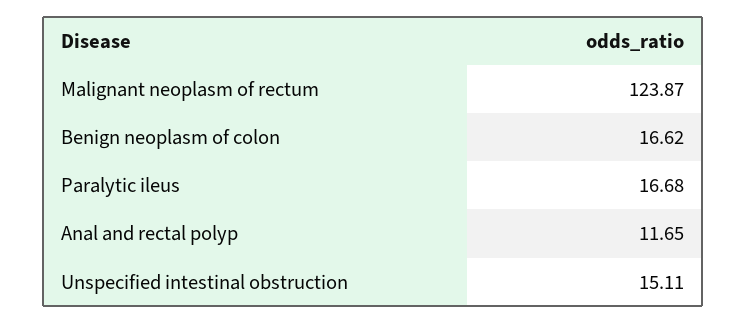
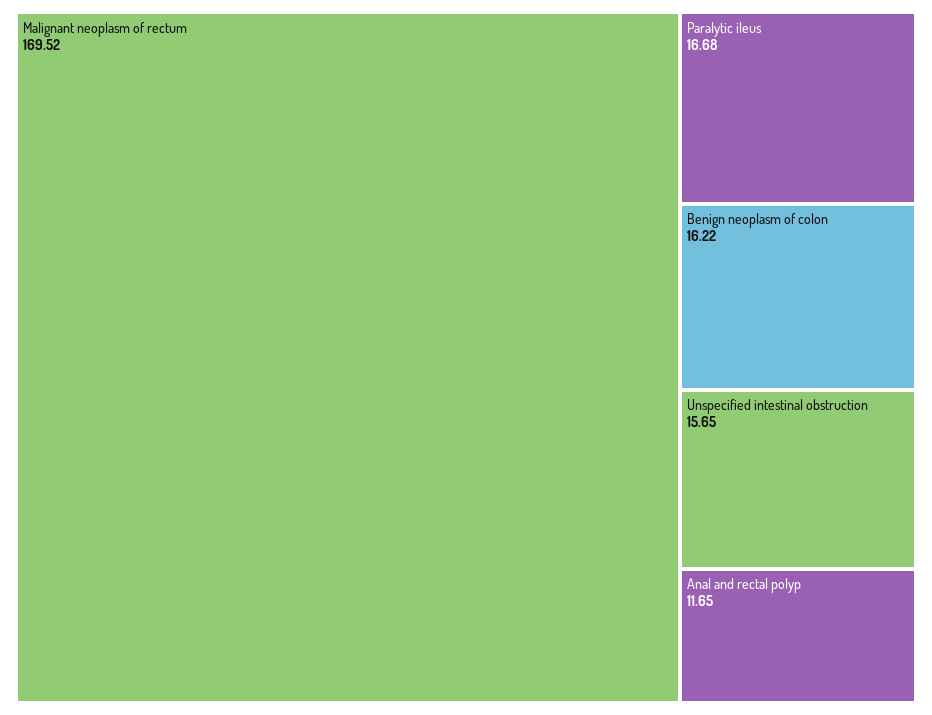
  {
-   "Malignant neoplasm of rectum": 123.87,
+   "Malignant neoplasm of rectum": 169.52,
-   "Benign neoplasm of colon": 16.62,
+   "Benign neoplasm of colon": 16.22,
    "Paralytic ileus": 16.68,
    "Anal and rectal polyp": 11.65,
-   "Unspecified intestinal obstruction": 15.11
+   "Unspecified intestinal obstruction": 15.65
  }

